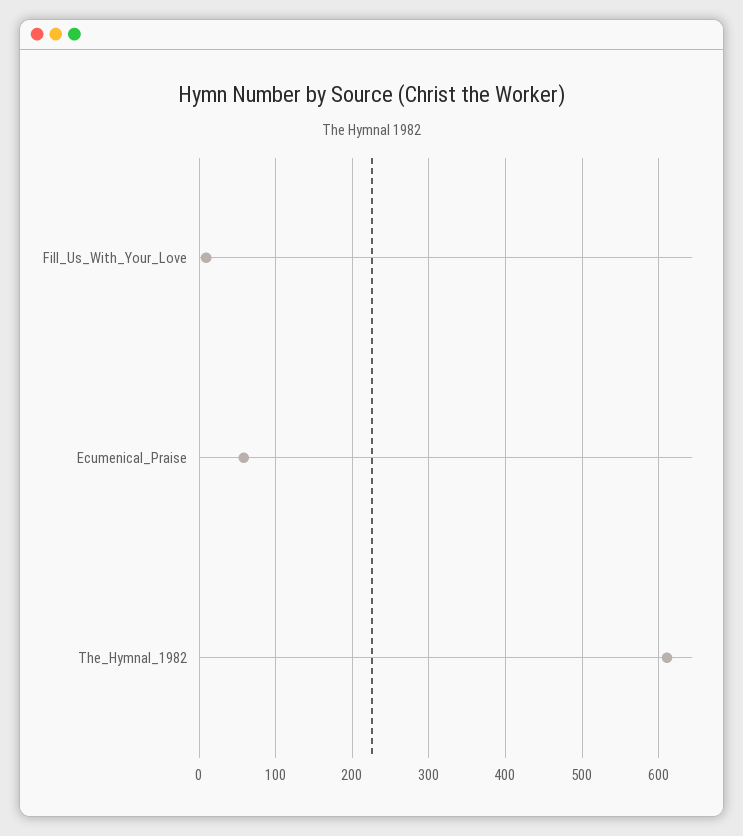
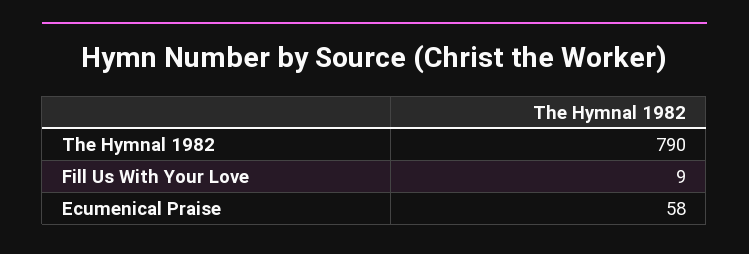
  {
    "Fill_Us_With_Your_Love": 9,
    "Ecumenical_Praise": 58,
-   "The_Hymnal_1982": 610
+   "The_Hymnal_1982": 790
  }

